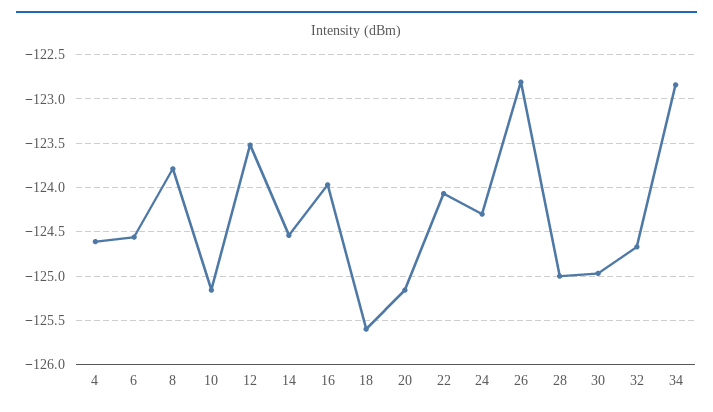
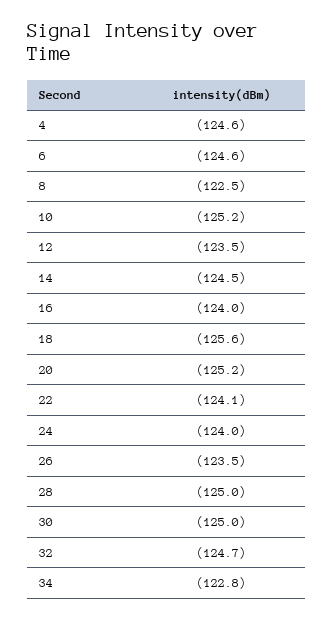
  {
    "4": -124.6,
    "6": -124.6,
-   "8": -123.8,
+   "8": -122.5,
    "10": -125.2,
    "12": -123.5,
    "14": -124.5,
    "16": -124,
    "18": -125.6,
    "20": -125.2,
    "22": -124.1,
-   "24": -124.3,
+   "24": -124,
-   "26": -122.8,
+   "26": -123.5,
    "28": -125,
    "30": -125,
    "32": -124.7,
    "34": -122.8
  }

